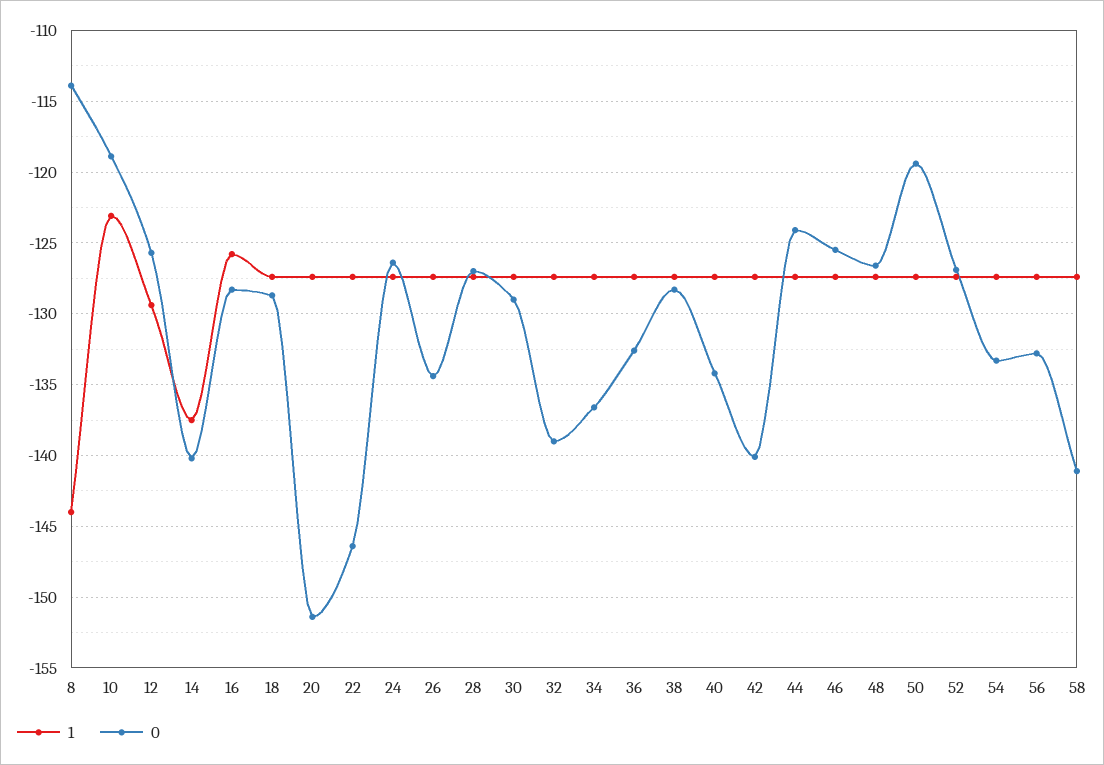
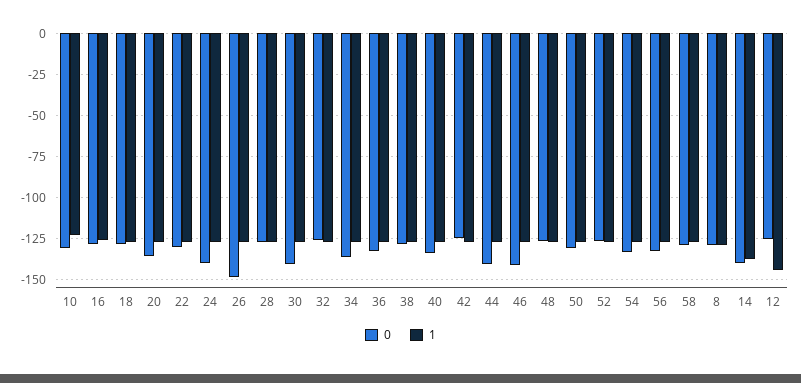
  {
    "1": {
-     "8": -144,
+     "8": -130,
      "10": -123,
-     "12": -129.5,
+     "12": -145,
      "14": -137.5,
      "16": -126,
      "18": -127.5,
      "20": -127.5,
      "22": -127.5,
      "24": -127.5,
      "26": -127.5,
      "28": -127.5,
      "30": -127.5,
      "32": -127.5,
      "34": -127.5,
      "36": -127.5,
      "38": -127.5,
      "40": -127.5,
      "42": -127.5,
      "44": -127.5,
      "46": -127.5,
      "48": -127.5,
      "50": -127.5,
      "52": -127.5,
      "54": -127.5,
      "56": -127.5,
      "58": -127.5
    },
    "0": {
-     "8": -114,
+     "8": -130,
-     "10": -119,
+     "10": -130,
      "12": -125.5,
      "14": -140,
      "16": -128.5,
      "18": -128.5,
-     "20": -151.5,
+     "20": -135,
-     "22": -146.5,
+     "22": -130,
-     "24": -126.5,
+     "24": -140,
-     "26": -134.5,
+     "26": -150,
      "28": -127,
-     "30": -129,
+     "30": -140,
-     "32": -139,
+     "32": -125,
      "34": -136.5,
      "36": -132.5,
      "38": -128.5,
      "40": -134,
-     "42": -140,
+     "42": -125,
-     "44": -124,
+     "44": -140,
-     "46": -125.5,
+     "46": -140,
      "48": -126.5,
-     "50": -119.5,
+     "50": -130,
      "52": -127,
      "54": -133.5,
      "56": -133,
-     "58": -141
+     "58": -130
    }
  }

